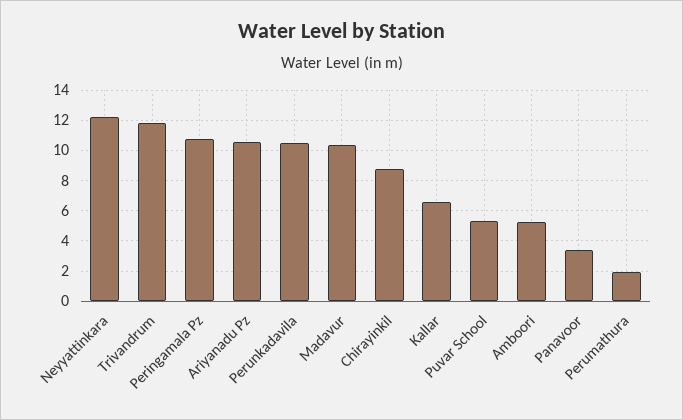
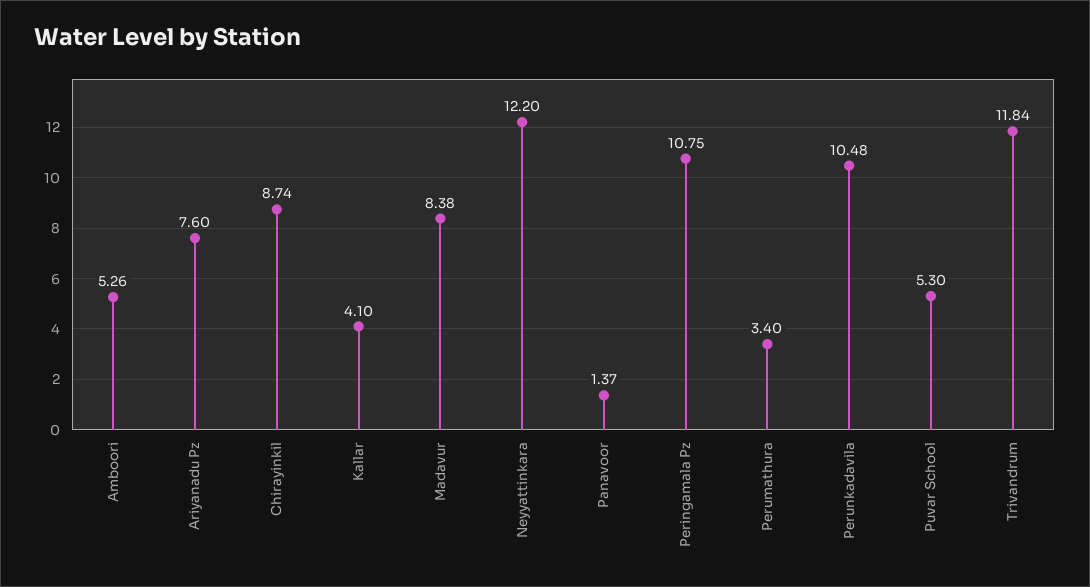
  {
    "Neyyattinkara": 12.2,
    "Trivandrum": 11.84,
    "Peringamala Pz": 10.75,
-   "Ariyanadu Pz": 10.5,
+   "Ariyanadu Pz": 7.6,
    "Perunkadavila": 10.48,
-   "Madavur": 10.5,
+   "Madavur": 8.38,
    "Chirayinkil": 8.74,
-   "Kallar": 6.5,
+   "Kallar": 4.1,
    "Puvar School": 5.3,
    "Amboori": 5.26,
-   "Panavoor": 3.5,
+   "Panavoor": 1.37,
-   "Perumathura": 2
+   "Perumathura": 3.4
  }

